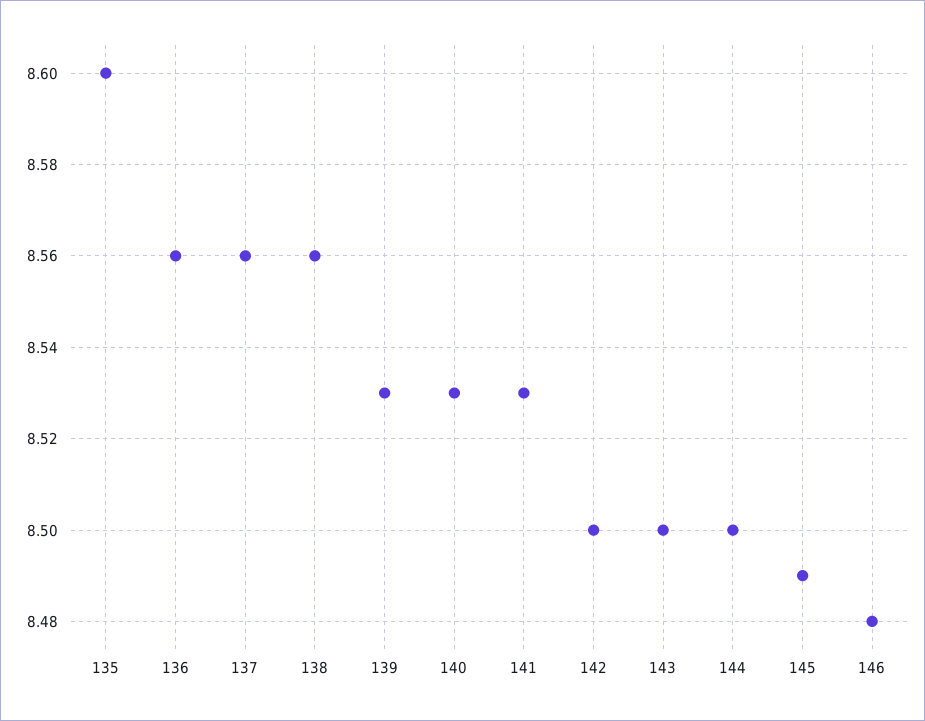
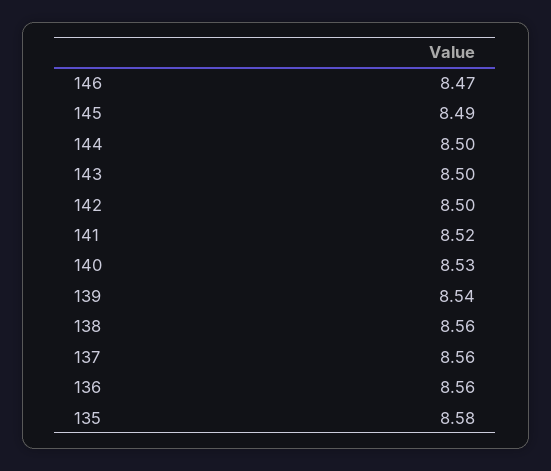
  {
-   "135": 8.6,
+   "135": 8.58,
    "136": 8.56,
    "137": 8.56,
    "138": 8.56,
-   "139": 8.53,
+   "139": 8.54,
    "140": 8.53,
-   "141": 8.53,
+   "141": 8.52,
    "142": 8.5,
    "143": 8.5,
    "144": 8.5,
    "145": 8.49,
-   "146": 8.48
+   "146": 8.47
  }

